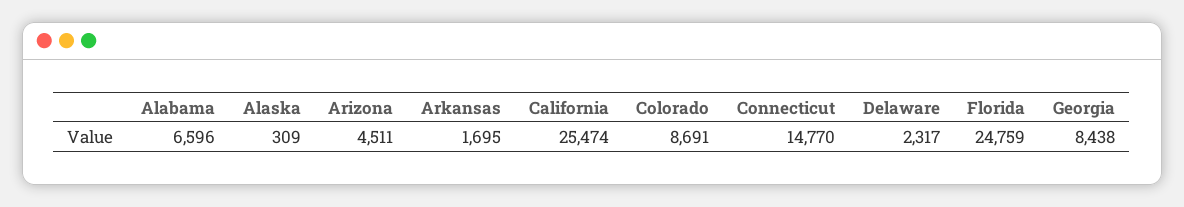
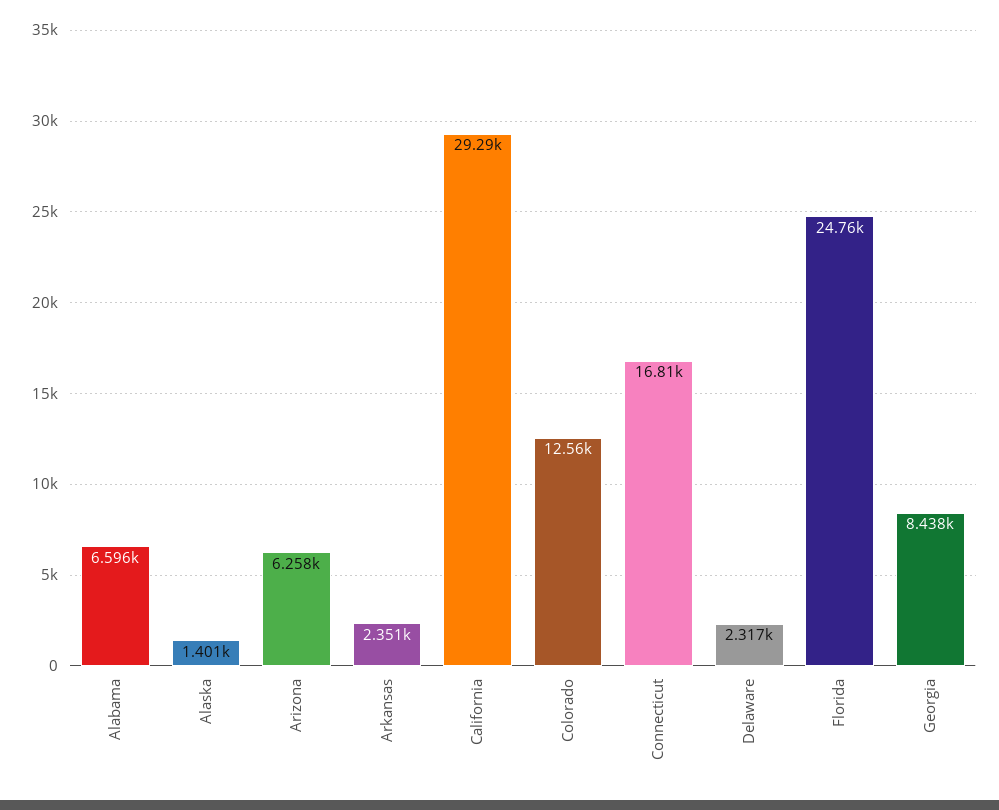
  {
    "Alabama": 6596,
-   "Alaska": 309,
+   "Alaska": 1401,
-   "Arizona": 4511,
+   "Arizona": 6258,
-   "Arkansas": 1695,
+   "Arkansas": 2351,
-   "California": 25474,
+   "California": 29290,
-   "Colorado": 8691,
+   "Colorado": 12560,
-   "Connecticut": 14770,
+   "Connecticut": 16810,
    "Delaware": 2317,
    "Florida": 24759,
    "Georgia": 8438
  }

